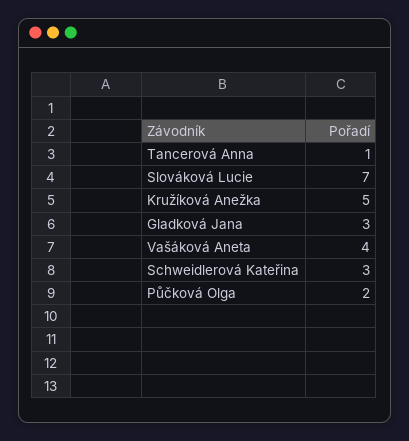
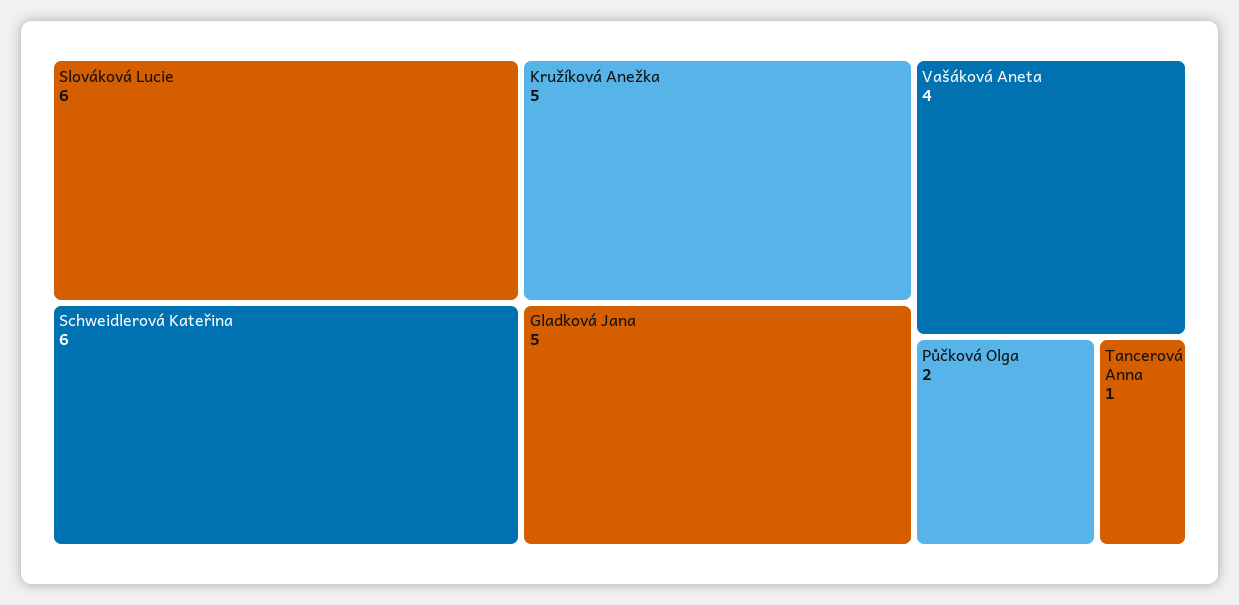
  {
    "Tancerová Anna": 1,
-   "Slováková Lucie": 7,
+   "Slováková Lucie": 6,
    "Kružíková Anežka": 5,
-   "Gladková Jana": 3,
+   "Gladková Jana": 5,
    "Vašáková Aneta": 4,
-   "Schweidlerová Kateřina": 3,
+   "Schweidlerová Kateřina": 6,
    "Půčková Olga": 2
  }

